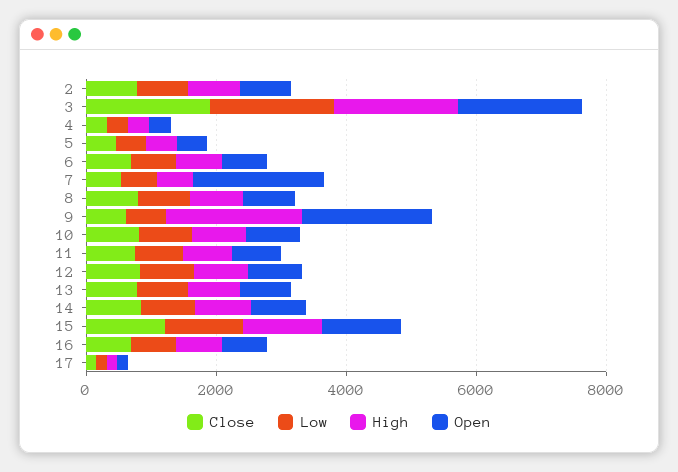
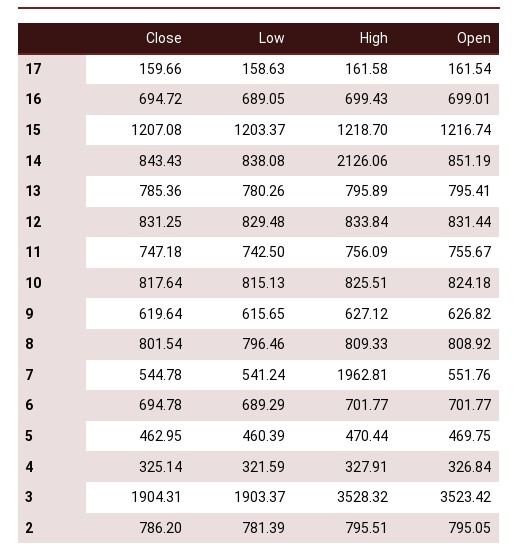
  {
    "Close": {
      "2": 786.2,
      "3": 1904.31,
      "4": 325.14,
      "5": 462.95,
      "6": 694.78,
      "7": 544.78,
      "8": 801.54,
      "9": 619.64,
      "10": 817.64,
      "11": 747.18,
      "12": 831.25,
      "13": 785.36,
      "14": 843.43,
      "15": 1207.08,
      "16": 694.72,
      "17": 159.66
    },
    "Low": {
      "2": 781.39,
      "3": 1903.37,
      "4": 321.59,
      "5": 460.39,
      "6": 689.29,
      "7": 541.24,
      "8": 796.46,
      "9": 615.65,
      "10": 815.13,
      "11": 742.5,
      "12": 829.48,
      "13": 780.26,
      "14": 838.08,
      "15": 1203.37,
      "16": 689.05,
      "17": 158.63
    },
    "High": {
      "2": 795.51,
-     "3": 2000,
+     "3": 3528.32,
      "4": 327.91,
      "5": 470.44,
      "6": 701.77,
-     "7": 500,
+     "7": 1962.81,
      "8": 809.33,
-     "9": 2000,
+     "9": 627.12,
      "10": 825.51,
      "11": 756.09,
      "12": 833.84,
      "13": 795.89,
-     "14": 1000,
+     "14": 2126.06,
      "15": 1218.7,
      "16": 699.43,
      "17": 161.58
    },
    "Open": {
      "2": 795.05,
-     "3": 2000,
+     "3": 3523.42,
      "4": 326.84,
      "5": 469.75,
      "6": 701.77,
-     "7": 2000,
+     "7": 551.76,
      "8": 808.92,
-     "9": 2000,
+     "9": 626.82,
      "10": 824.18,
      "11": 755.67,
      "12": 831.44,
      "13": 795.41,
      "14": 851.19,
      "15": 1216.74,
      "16": 699.01,
      "17": 161.54
    }
  }

